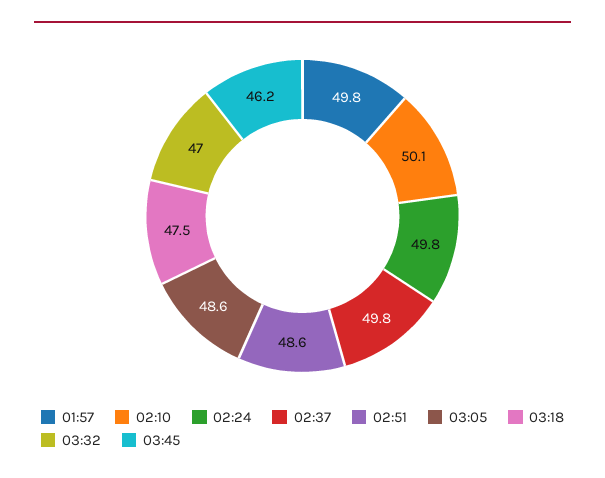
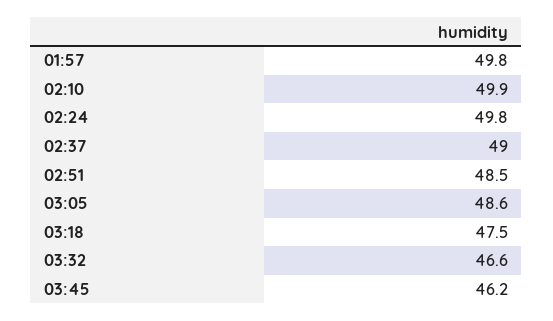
  {
    "01:57": 49.8,
-   "02:10": 50.1,
+   "02:10": 49.9,
    "02:24": 49.8,
-   "02:37": 49.8,
+   "02:37": 49,
-   "02:51": 48.6,
+   "02:51": 48.5,
    "03:05": 48.6,
    "03:18": 47.5,
-   "03:32": 47,
+   "03:32": 46.6,
    "03:45": 46.2
  }

